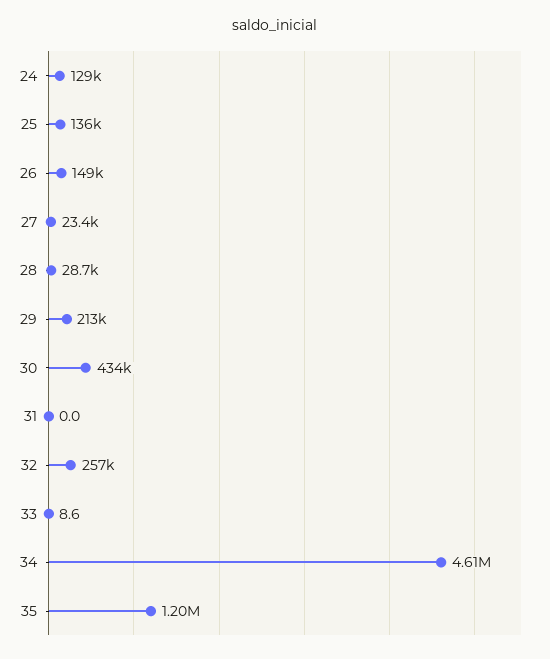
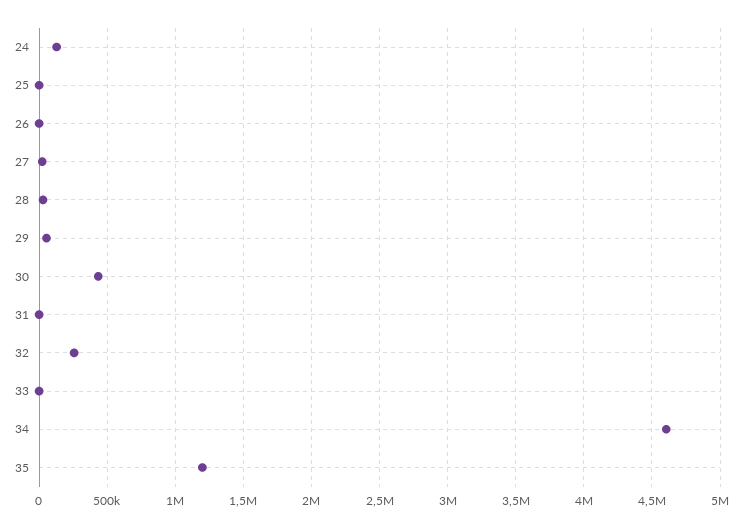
  {
    "24": 129000,
-   "25": 136000,
+   "25": 0,
-   "26": 149000,
+   "26": 0,
    "27": 23400,
    "28": 28700,
-   "29": 213000,
+   "29": 50000,
    "30": 434000,
    "31": 0,
    "32": 257000,
    "33": 8.6,
    "34": 4610000,
    "35": 1200000
  }

